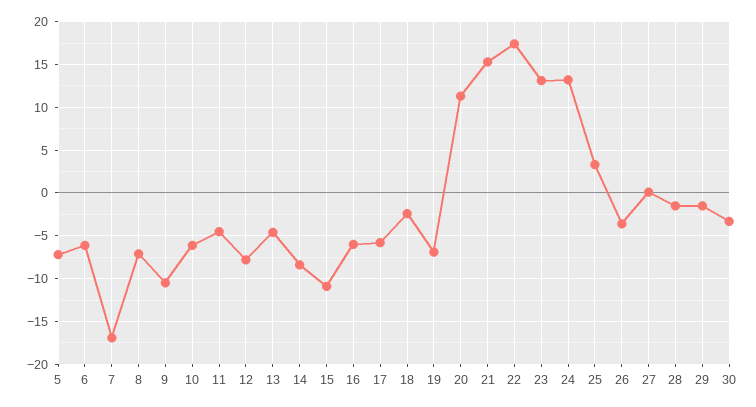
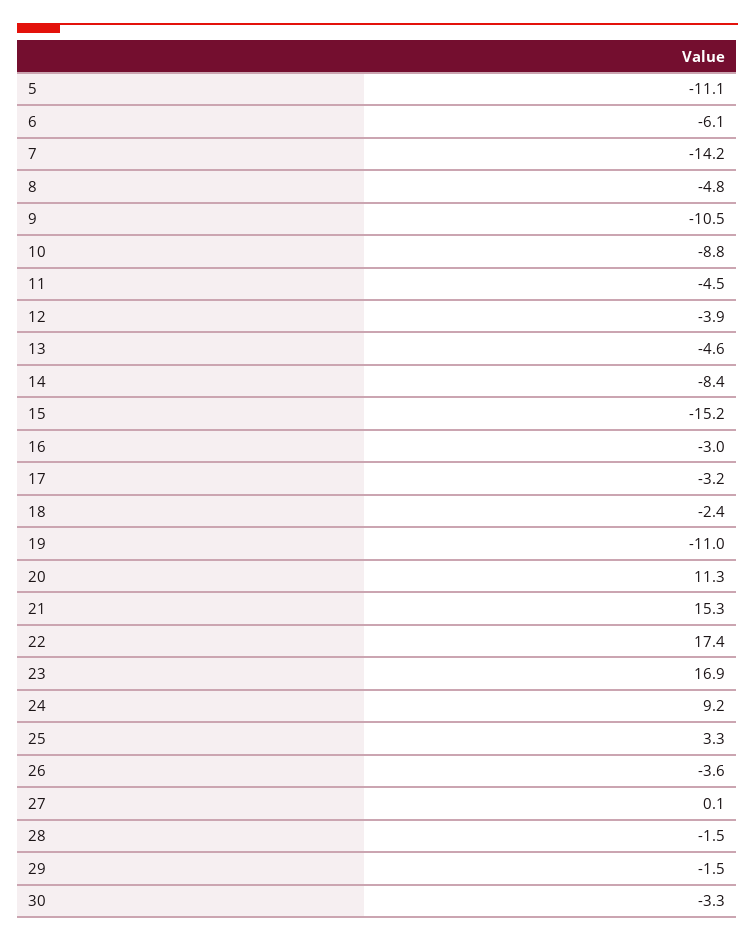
  {
-   "5": -7,
+   "5": -11.1,
    "6": -6.1,
-   "7": -17,
+   "7": -14.2,
-   "8": -7,
+   "8": -4.8,
    "9": -10.5,
-   "10": -6,
+   "10": -8.8,
    "11": -4.5,
-   "12": -8,
+   "12": -3.9,
    "13": -4.6,
    "14": -8.4,
-   "15": -11,
+   "15": -15.2,
-   "16": -6,
+   "16": -3,
-   "17": -6,
+   "17": -3.2,
    "18": -2.4,
-   "19": -7,
+   "19": -11,
    "20": 11.3,
    "21": 15.3,
    "22": 17.4,
-   "23": 13,
+   "23": 16.9,
-   "24": 13,
+   "24": 9.2,
    "25": 3.3,
    "26": -3.6,
    "27": 0.1,
    "28": -1.5,
    "29": -1.5,
    "30": -3.3
  }

